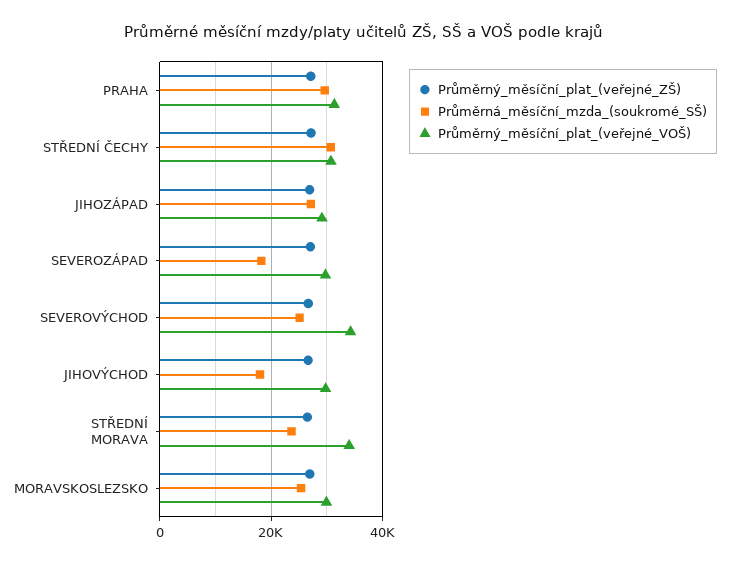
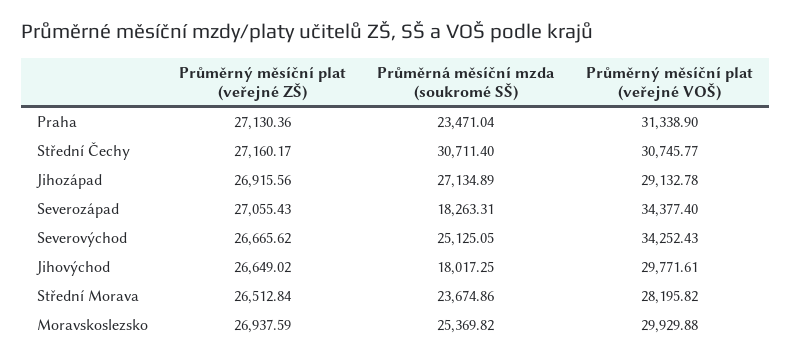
  {
    "Průměrný_měsíční_plat_(veřejné_ZŠ)": {
      "PRAHA": 27130.36,
      "STŘEDNÍ ČECHY": 27160.17,
      "JIHOZÁPAD": 26915.56,
      "SEVEROZÁPAD": 27055.43,
      "SEVEROVÝCHOD": 26665.62,
      "JIHOVÝCHOD": 26649.02,
      "STŘEDNÍ MORAVA": 26512.84,
      "MORAVSKOSLEZSKO": 26937.59
    },
    "Průměrná_měsíční_mzda_(soukromé_SŠ)": {
-     "PRAHA": 30000,
+     "PRAHA": 23471.04,
      "STŘEDNÍ ČECHY": 30711.4,
      "JIHOZÁPAD": 27134.89,
      "SEVEROZÁPAD": 18263.31,
      "SEVEROVÝCHOD": 25125.05,
      "JIHOVÝCHOD": 18017.25,
      "STŘEDNÍ MORAVA": 23674.86,
      "MORAVSKOSLEZSKO": 25369.82
    },
    "Průměrný_měsíční_plat_(veřejné_VOŠ)": {
      "PRAHA": 31338.9,
      "STŘEDNÍ ČECHY": 30745.77,
      "JIHOZÁPAD": 29132.78,
-     "SEVEROZÁPAD": 30000,
+     "SEVEROZÁPAD": 34377.4,
      "SEVEROVÝCHOD": 34252.43,
      "JIHOVÝCHOD": 29771.61,
-     "STŘEDNÍ MORAVA": 34000,
+     "STŘEDNÍ MORAVA": 28195.82,
      "MORAVSKOSLEZSKO": 29929.88
    }
  }

